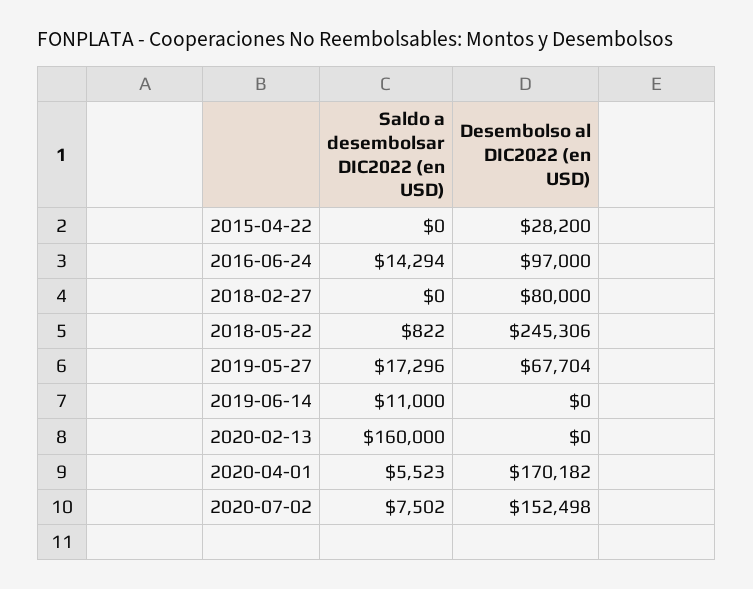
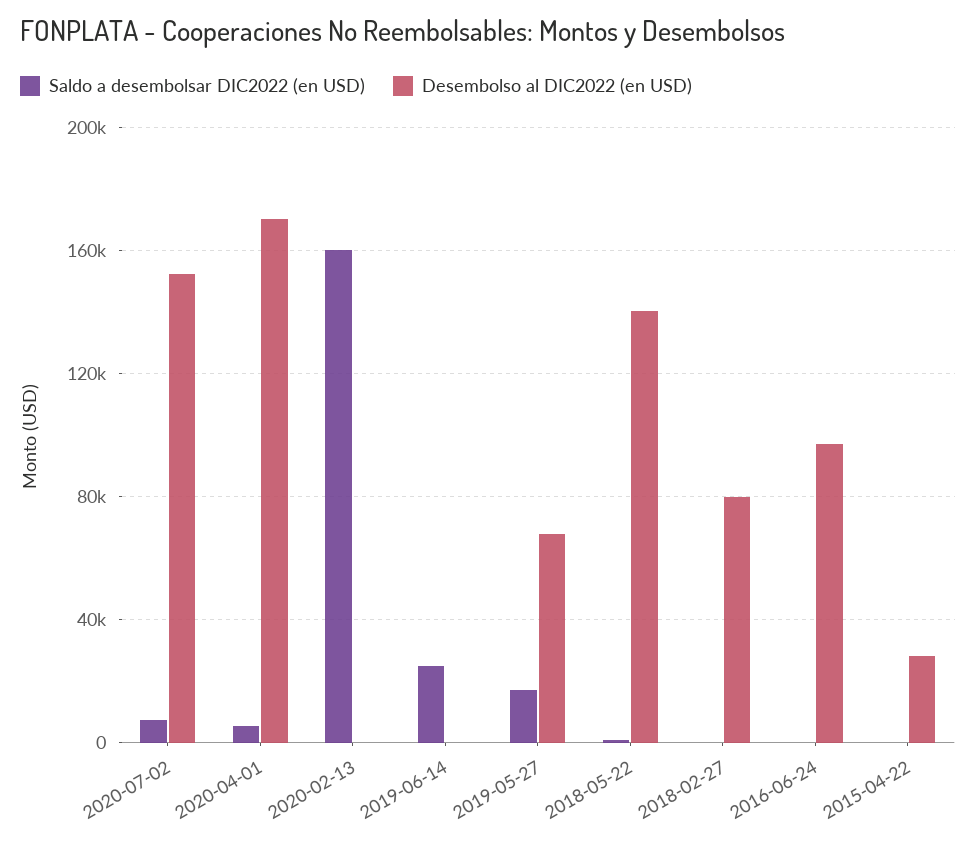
  {
    "Saldo a desembolsar DIC2022 (en USD)": {
      "2015-04-22": 0,
-     "2016-06-24": 14294,
+     "2016-06-24": 0,
      "2018-02-27": 0,
      "2018-05-22": 822,
      "2019-05-27": 17296,
-     "2019-06-14": 11000,
+     "2019-06-14": 25000,
      "2020-02-13": 160000,
      "2020-04-01": 5523,
      "2020-07-02": 7502
    },
    "Desembolso al DIC2022 (en USD)": {
      "2015-04-22": 28200,
      "2016-06-24": 97000,
      "2018-02-27": 80000,
-     "2018-05-22": 245306,
+     "2018-05-22": 140000,
      "2019-05-27": 67704,
      "2019-06-14": 0,
      "2020-02-13": 0,
      "2020-04-01": 170182,
      "2020-07-02": 152498
    }
  }

